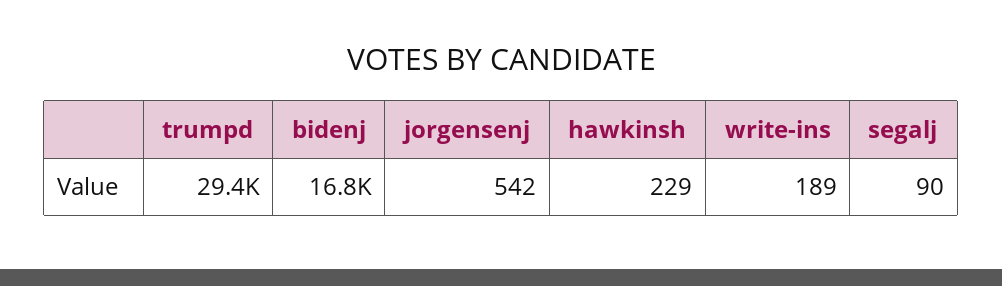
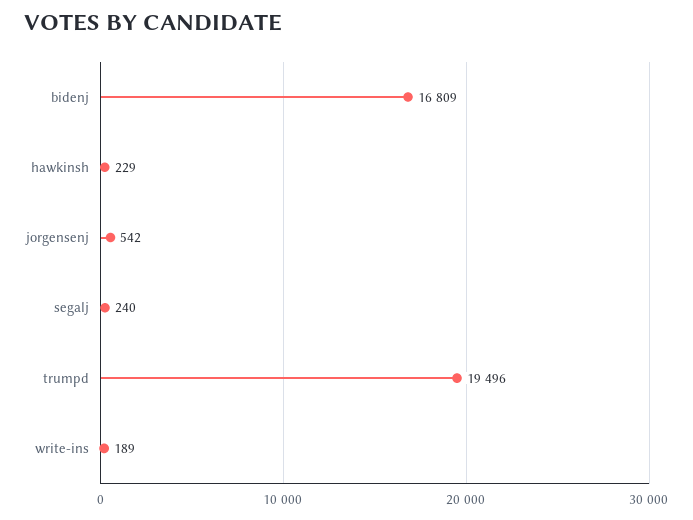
  {
-   "trumpd": 29400,
+   "trumpd": 19496,
    "bidenj": 16809,
    "jorgensenj": 542,
    "hawkinsh": 229,
    "write-ins": 189,
-   "segalj": 90
+   "segalj": 240
  }

